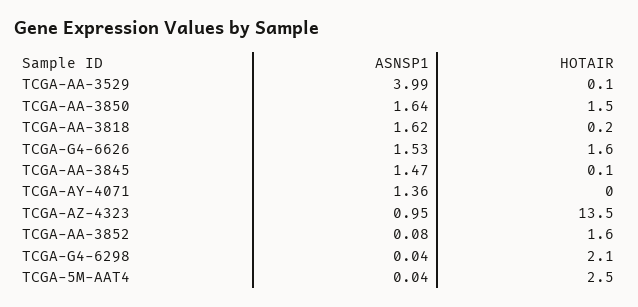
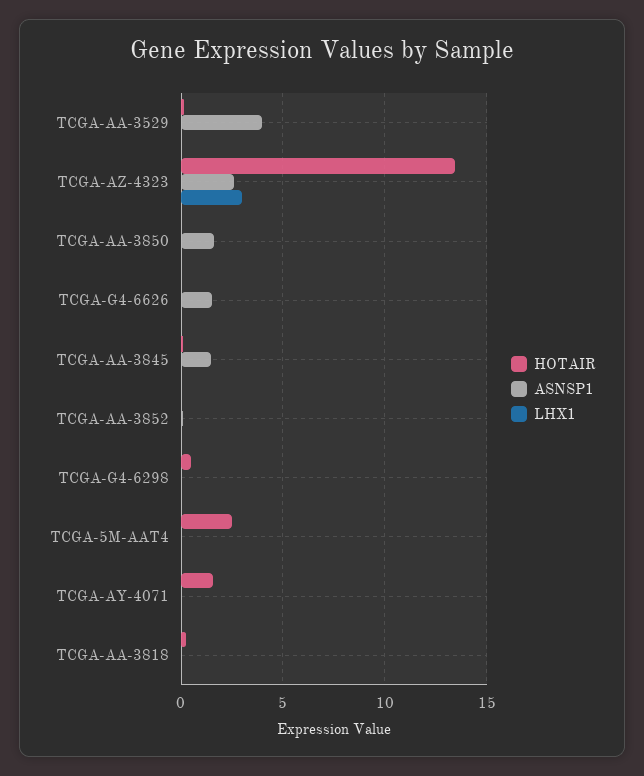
  {
    "ASNSP1": {
      "TCGA-AA-3529": 3.99,
      "TCGA-AA-3850": 1.64,
-     "TCGA-AA-3818": 1.62,
+     "TCGA-AA-3818": 0,
      "TCGA-G4-6626": 1.53,
      "TCGA-AA-3845": 1.47,
-     "TCGA-AY-4071": 1.36,
+     "TCGA-AY-4071": 0,
-     "TCGA-AZ-4323": 0.95,
+     "TCGA-AZ-4323": 2.5,
      "TCGA-AA-3852": 0.08,
      "TCGA-G4-6298": 0.04,
      "TCGA-5M-AAT4": 0.04
    },
    "HOTAIR": {
      "TCGA-AA-3529": 0.1,
-     "TCGA-AA-3850": 1.5,
+     "TCGA-AA-3850": 0,
      "TCGA-AA-3818": 0.2,
-     "TCGA-G4-6626": 1.6,
+     "TCGA-G4-6626": 0,
      "TCGA-AA-3845": 0.1,
-     "TCGA-AY-4071": 0,
+     "TCGA-AY-4071": 1.5,
      "TCGA-AZ-4323": 13.5,
-     "TCGA-AA-3852": 1.6,
+     "TCGA-AA-3852": 0,
-     "TCGA-G4-6298": 2.1,
+     "TCGA-G4-6298": 0.5,
      "TCGA-5M-AAT4": 2.5
-   }
+   },
+   "LHX1": {
+     "TCGA-AA-3529": 0,
+     "TCGA-AZ-4323": 3,
+     "TCGA-AA-3850": 0,
+     "TCGA-G4-6626": 0,
+     "TCGA-AA-3845": 0,
+     "TCGA-AA-3852": 0,
+     "TCGA-G4-6298": 0,
+     "TCGA-5M-AAT4": 0,
+     "TCGA-AY-4071": 0,
+     "TCGA-AA-3818": 0
+   }
  }

